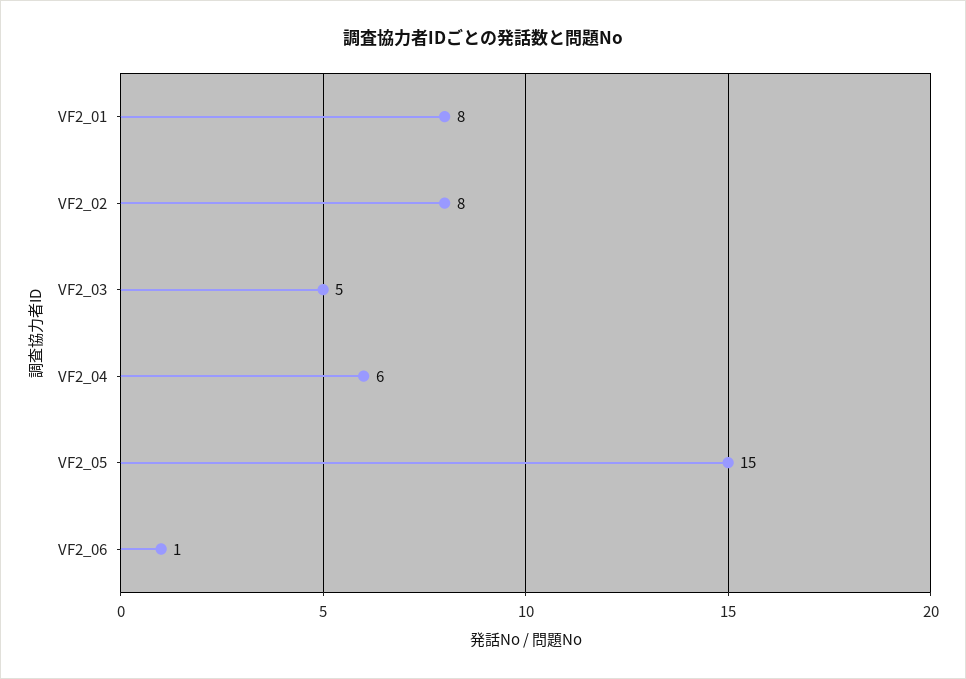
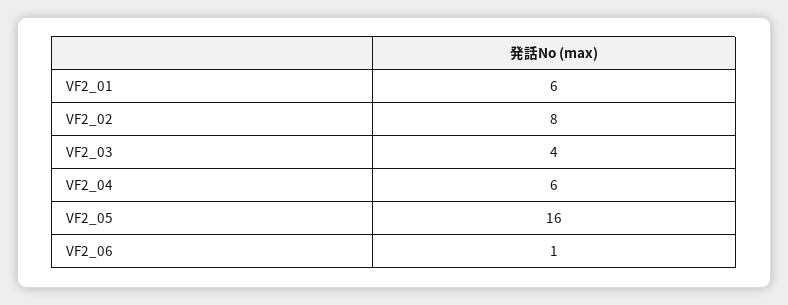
  {
-   "VF2_01": 8,
+   "VF2_01": 6,
    "VF2_02": 8,
-   "VF2_03": 5,
+   "VF2_03": 4,
    "VF2_04": 6,
-   "VF2_05": 15,
+   "VF2_05": 16,
    "VF2_06": 1
  }

